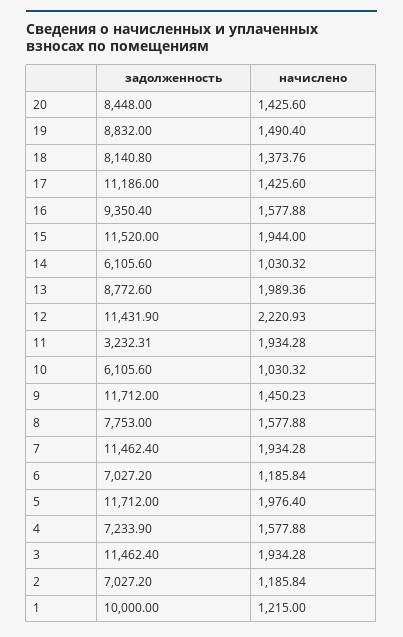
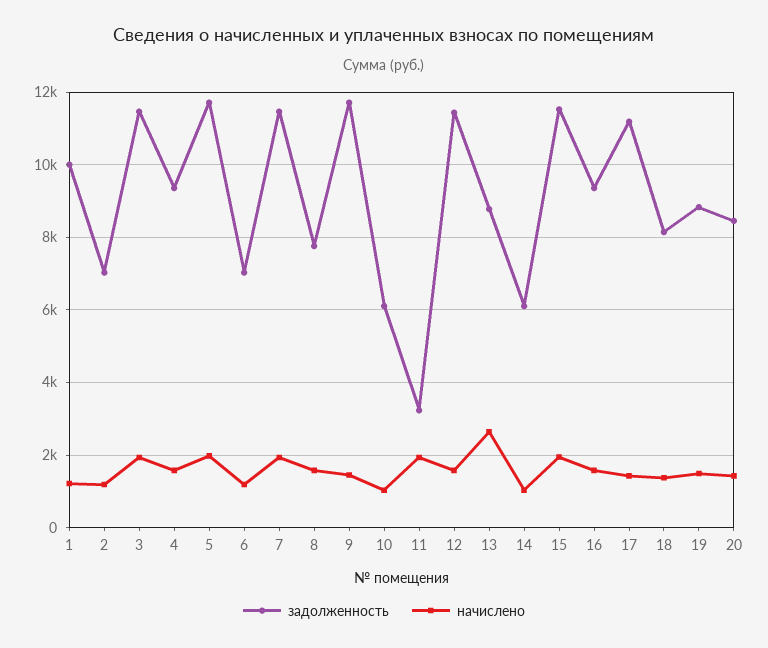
  {
    "задолженность": {
      "20": 8448,
      "19": 8832,
      "18": 8140.8,
      "17": 11186,
      "16": 9350.4,
      "15": 11520,
      "14": 6105.6,
      "13": 8772.6,
      "12": 11431.9,
      "11": 3232.31,
      "10": 6105.6,
      "9": 11712,
      "8": 7753,
      "7": 11462.4,
      "6": 7027.2,
      "5": 11712,
-     "4": 7233.9,
+     "4": 9400,
      "3": 11462.4,
      "2": 7027.2,
      "1": 10000
    },
    "начислено": {
      "20": 1425.6,
      "19": 1490.4,
      "18": 1373.76,
      "17": 1425.6,
      "16": 1577.88,
      "15": 1944,
      "14": 1030.32,
-     "13": 1989.36,
+     "13": 2600,
-     "12": 2220.93,
+     "12": 1600,
      "11": 1934.28,
      "10": 1030.32,
      "9": 1450.23,
      "8": 1577.88,
      "7": 1934.28,
      "6": 1185.84,
      "5": 1976.4,
      "4": 1577.88,
      "3": 1934.28,
      "2": 1185.84,
      "1": 1215
    }
  }

